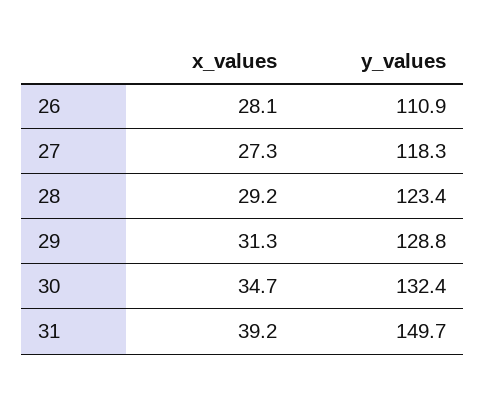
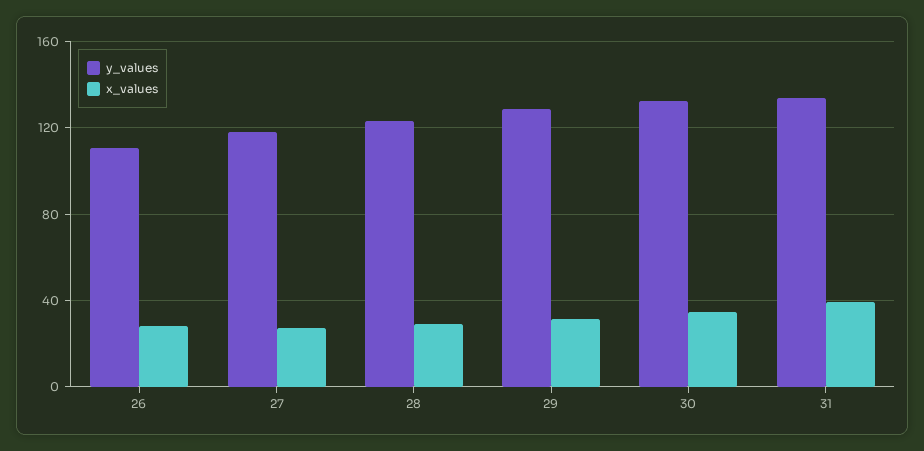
  {
    "x_values": {
      "26": 28.1,
      "27": 27.3,
      "28": 29.2,
      "29": 31.3,
      "30": 34.7,
      "31": 39.2
    },
    "y_values": {
      "26": 110.9,
      "27": 118.3,
      "28": 123.4,
      "29": 128.8,
      "30": 132.4,
-     "31": 149.7
+     "31": 135
    }
  }

